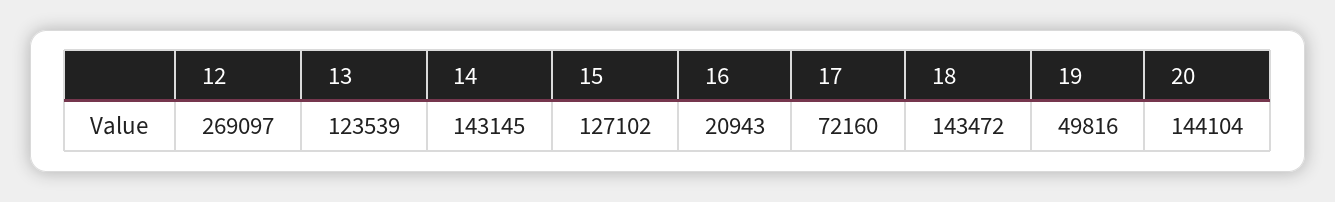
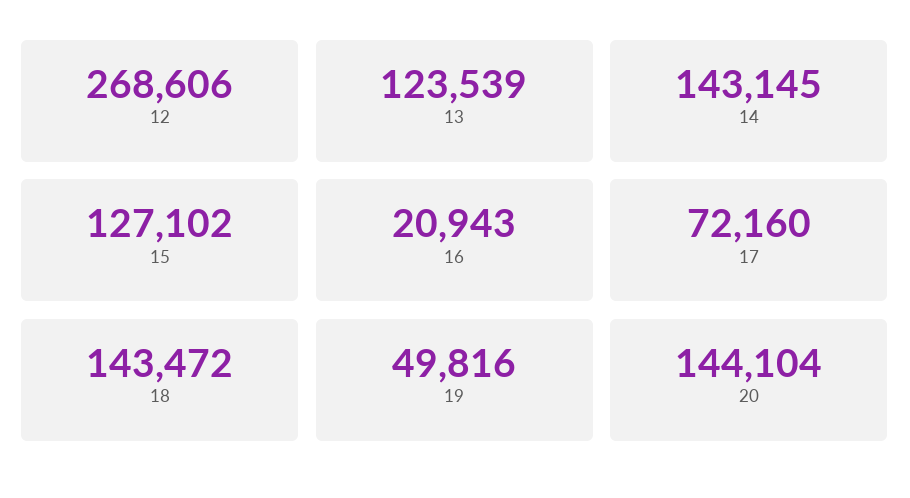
  {
-   "12": 269097,
+   "12": 268606,
    "13": 123539,
    "14": 143145,
    "15": 127102,
    "16": 20943,
    "17": 72160,
    "18": 143472,
    "19": 49816,
    "20": 144104
  }

